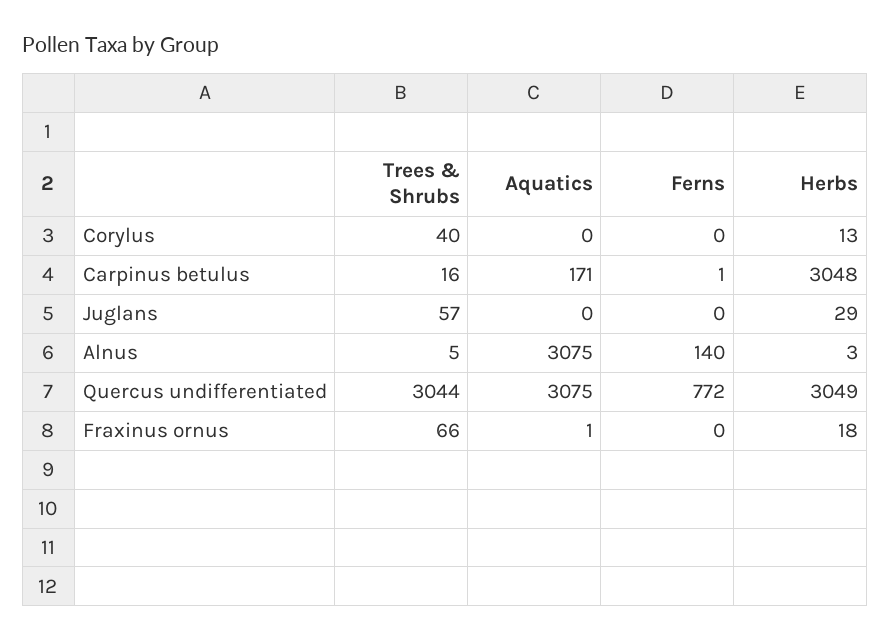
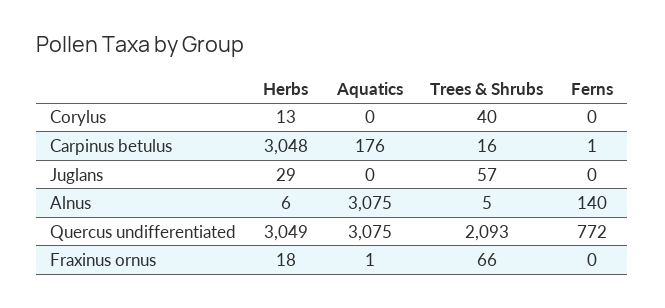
  {
    "Trees & Shrubs": {
      "Corylus": 40,
      "Carpinus betulus": 16,
      "Juglans": 57,
      "Alnus": 5,
-     "Quercus undifferentiated": 3044,
+     "Quercus undifferentiated": 2093,
      "Fraxinus ornus": 66
    },
    "Aquatics": {
      "Corylus": 0,
-     "Carpinus betulus": 171,
+     "Carpinus betulus": 176,
      "Juglans": 0,
      "Alnus": 3075,
      "Quercus undifferentiated": 3075,
      "Fraxinus ornus": 1
    },
    "Ferns": {
      "Corylus": 0,
      "Carpinus betulus": 1,
      "Juglans": 0,
      "Alnus": 140,
      "Quercus undifferentiated": 772,
      "Fraxinus ornus": 0
    },
    "Herbs": {
      "Corylus": 13,
      "Carpinus betulus": 3048,
      "Juglans": 29,
-     "Alnus": 3,
+     "Alnus": 6,
      "Quercus undifferentiated": 3049,
      "Fraxinus ornus": 18
    }
  }

